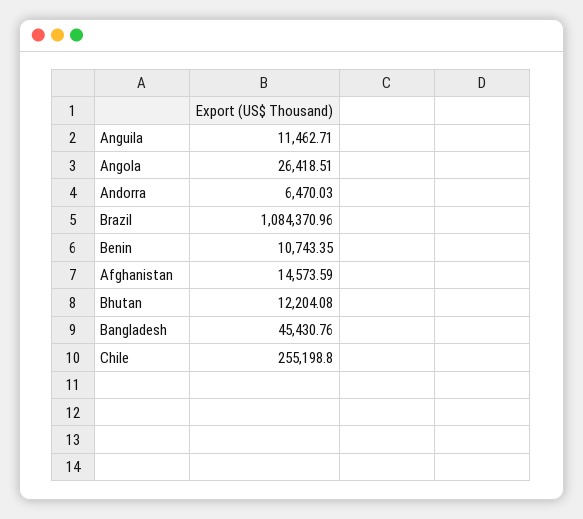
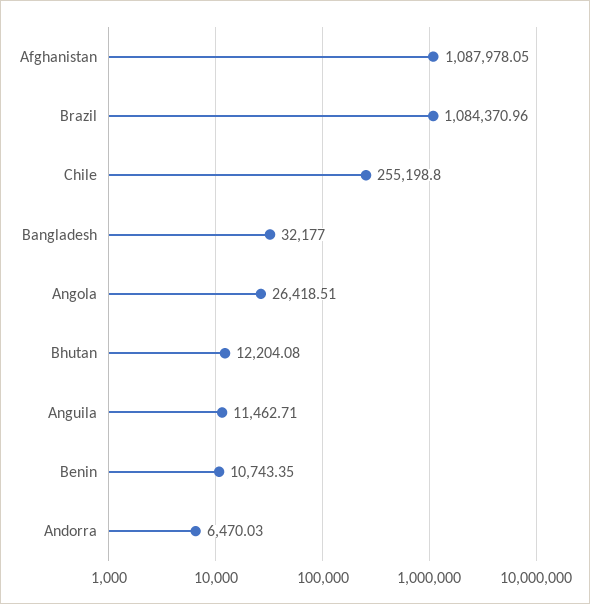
  {
    "Anguila": 11462.71,
    "Angola": 26418.51,
    "Andorra": 6470.03,
    "Brazil": 1084370.96,
    "Benin": 10743.35,
-   "Afghanistan": 14573.59,
+   "Afghanistan": 1087978.05,
    "Bhutan": 12204.08,
-   "Bangladesh": 45430.76,
+   "Bangladesh": 32177,
    "Chile": 255198.8
  }

